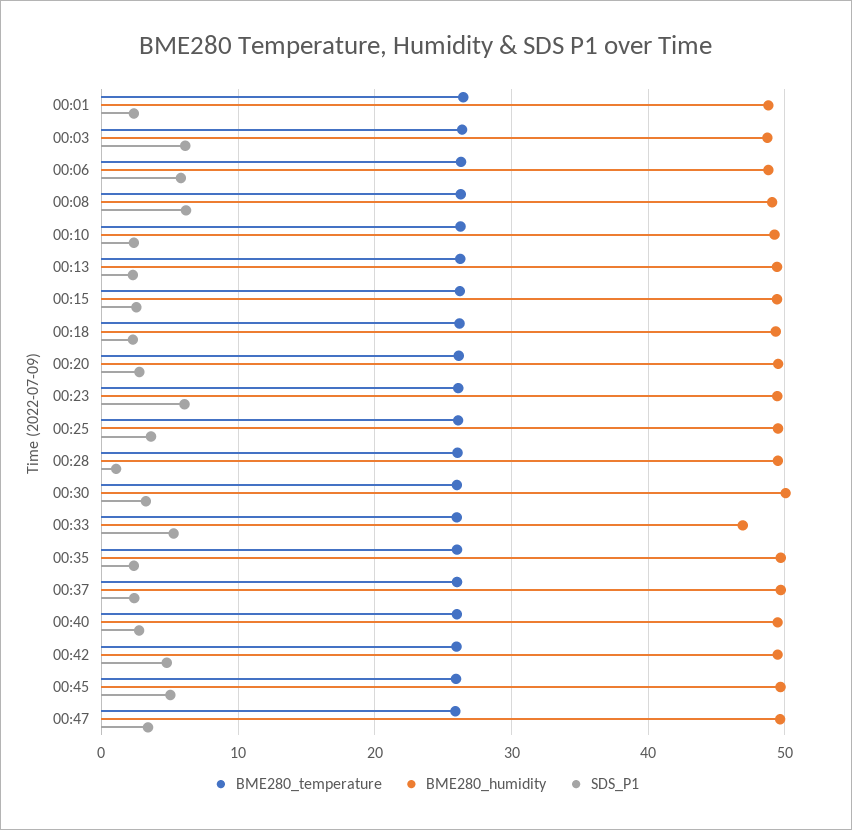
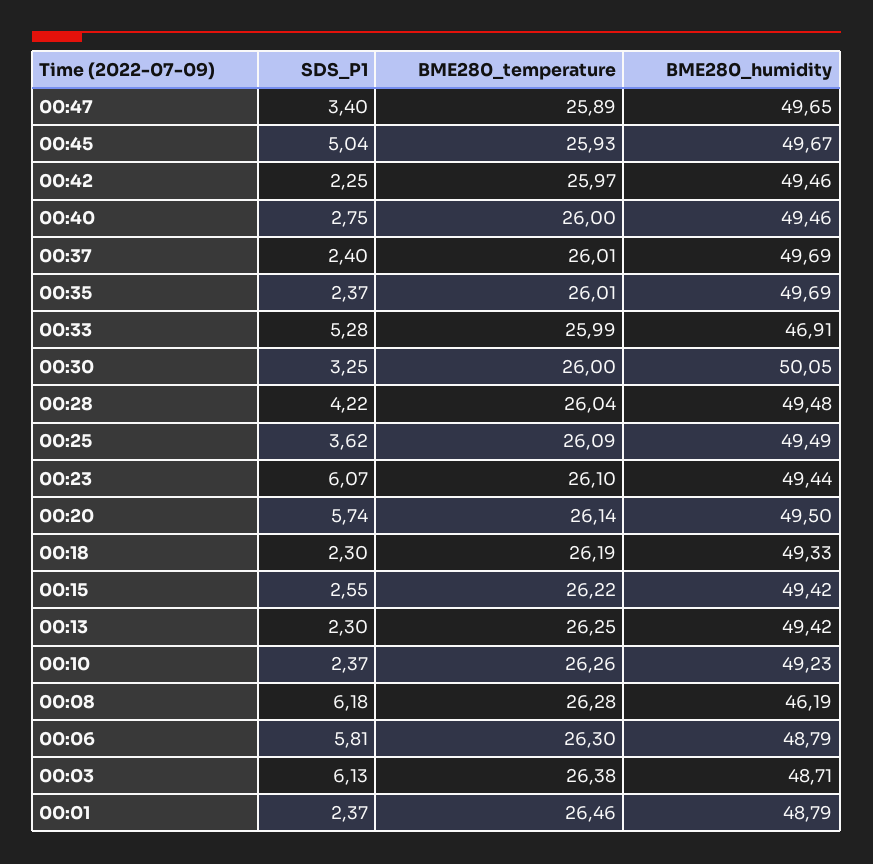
  {
    "BME280_temperature": {
      "00:01": 26.46,
      "00:03": 26.38,
      "00:06": 26.3,
      "00:08": 26.28,
      "00:10": 26.26,
      "00:13": 26.25,
      "00:15": 26.22,
      "00:18": 26.19,
      "00:20": 26.14,
      "00:23": 26.1,
      "00:25": 26.09,
      "00:28": 26.04,
      "00:30": 26,
      "00:33": 25.99,
      "00:35": 26.01,
      "00:37": 26.01,
      "00:40": 26,
      "00:42": 25.97,
      "00:45": 25.93,
      "00:47": 25.89
    },
    "BME280_humidity": {
      "00:01": 48.79,
      "00:03": 48.71,
      "00:06": 48.79,
-     "00:08": 49,
+     "00:08": 46.19,
      "00:10": 49.23,
      "00:13": 49.42,
      "00:15": 49.42,
      "00:18": 49.33,
      "00:20": 49.5,
      "00:23": 49.44,
      "00:25": 49.49,
      "00:28": 49.48,
      "00:30": 50.05,
      "00:33": 46.91,
      "00:35": 49.69,
      "00:37": 49.69,
      "00:40": 49.46,
      "00:42": 49.46,
      "00:45": 49.67,
      "00:47": 49.65
    },
    "SDS_P1": {
      "00:01": 2.37,
      "00:03": 6.13,
      "00:06": 5.81,
      "00:08": 6.18,
      "00:10": 2.37,
      "00:13": 2.3,
      "00:15": 2.55,
      "00:18": 2.3,
-     "00:20": 3,
+     "00:20": 5.74,
      "00:23": 6.07,
      "00:25": 3.62,
-     "00:28": 1,
+     "00:28": 4.22,
      "00:30": 3.25,
      "00:33": 5.28,
      "00:35": 2.37,
      "00:37": 2.4,
      "00:40": 2.75,
-     "00:42": 5,
+     "00:42": 2.25,
      "00:45": 5.04,
      "00:47": 3.4
    }
  }

